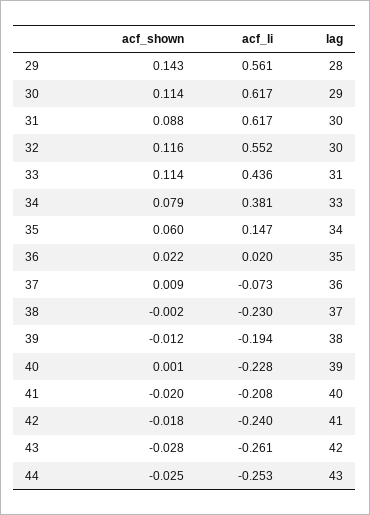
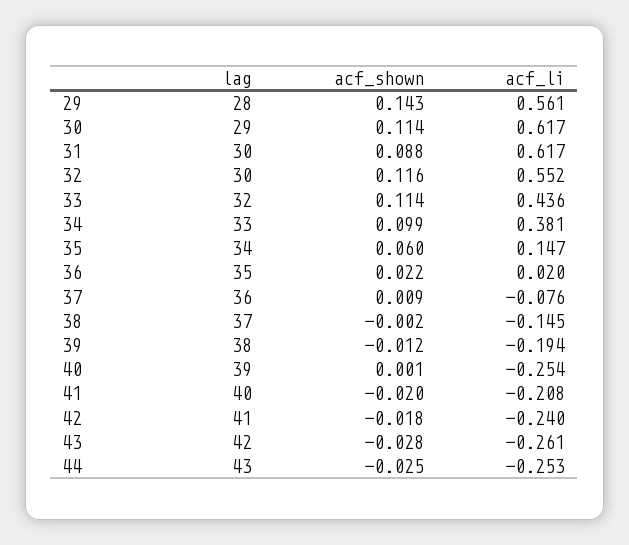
  {
    "acf_shown": {
      "29": 0.143,
      "30": 0.114,
      "31": 0.088,
      "32": 0.116,
      "33": 0.114,
-     "34": 0.079,
+     "34": 0.099,
      "35": 0.06,
      "36": 0.022,
      "37": 0.009,
      "38": -0.002,
      "39": -0.012,
      "40": 0.001,
      "41": -0.02,
      "42": -0.018,
      "43": -0.028,
      "44": -0.025
    },
    "acf_li": {
      "29": 0.561,
      "30": 0.617,
      "31": 0.617,
      "32": 0.552,
      "33": 0.436,
      "34": 0.381,
      "35": 0.147,
      "36": 0.02,
-     "37": -0.073,
+     "37": -0.076,
-     "38": -0.23,
+     "38": -0.145,
      "39": -0.194,
-     "40": -0.228,
+     "40": -0.254,
      "41": -0.208,
      "42": -0.24,
      "43": -0.261,
      "44": -0.253
    },
    "lag": {
      "29": 28,
      "30": 29,
      "31": 30,
      "32": 30,
-     "33": 31,
+     "33": 32,
      "34": 33,
      "35": 34,
      "36": 35,
      "37": 36,
      "38": 37,
      "39": 38,
      "40": 39,
      "41": 40,
      "42": 41,
      "43": 42,
      "44": 43
    }
  }

